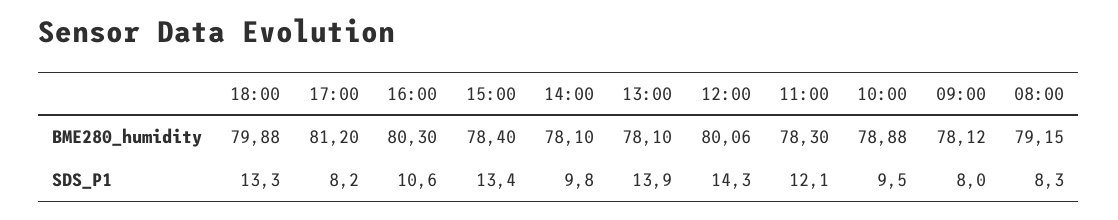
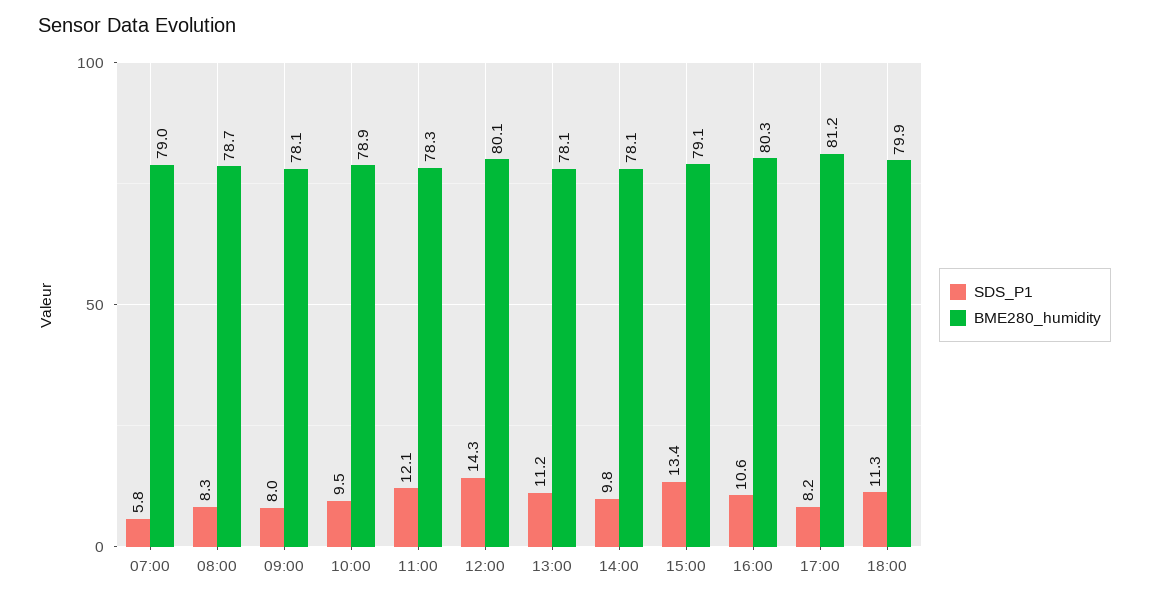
  {
    "BME280_humidity": {
      "18:00": 79.88,
      "17:00": 81.2,
      "16:00": 80.3,
-     "15:00": 78.4,
+     "15:00": 79.1,
      "14:00": 78.1,
      "13:00": 78.1,
      "12:00": 80.06,
      "11:00": 78.3,
      "10:00": 78.88,
      "09:00": 78.12,
-     "08:00": 79.15
+     "08:00": 78.7,
+     "07:00": 79
    },
    "SDS_P1": {
-     "18:00": 13.3,
+     "18:00": 11.3,
      "17:00": 8.2,
      "16:00": 10.6,
      "15:00": 13.4,
      "14:00": 9.8,
-     "13:00": 13.9,
+     "13:00": 11.2,
      "12:00": 14.3,
      "11:00": 12.1,
      "10:00": 9.5,
      "09:00": 8,
-     "08:00": 8.3
+     "08:00": 8.3,
+     "07:00": 5.8
    }
  }

